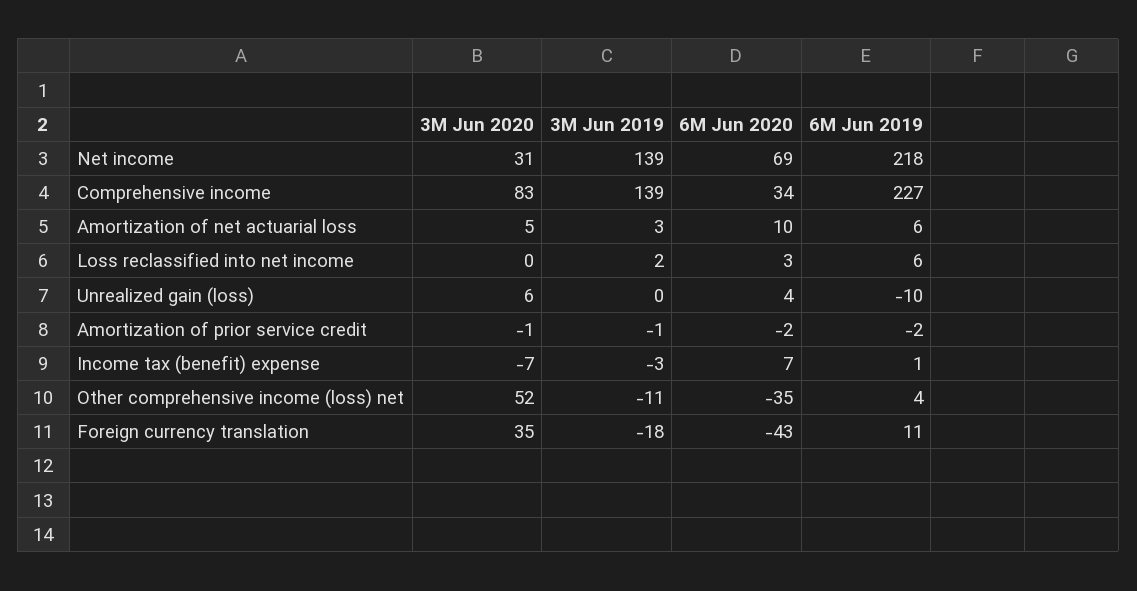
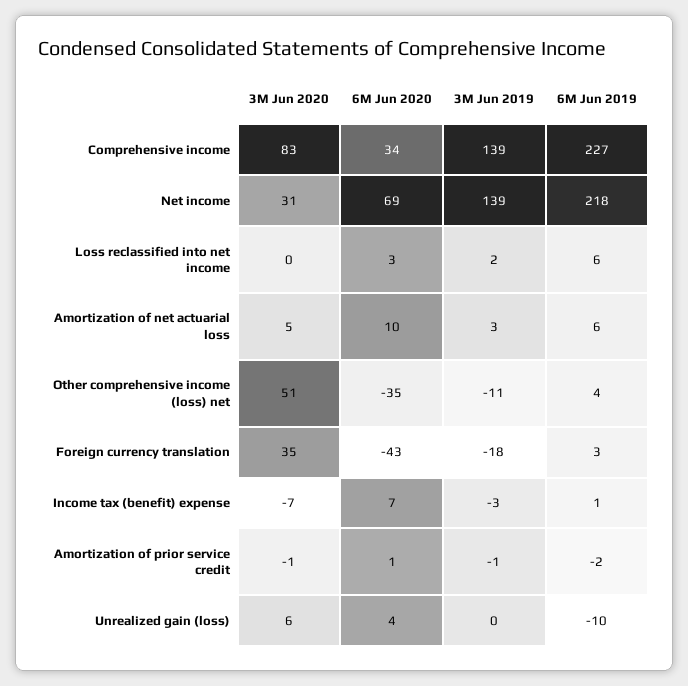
  {
    "3M Jun 2020": {
      "Net income": 31,
      "Comprehensive income": 83,
      "Amortization of net actuarial loss": 5,
      "Loss reclassified into net income": 0,
      "Unrealized gain (loss)": 6,
      "Amortization of prior service credit": -1,
      "Income tax (benefit) expense": -7,
-     "Other comprehensive income (loss) net": 52,
+     "Other comprehensive income (loss) net": 51,
      "Foreign currency translation": 35
    },
    "3M Jun 2019": {
      "Net income": 139,
      "Comprehensive income": 139,
      "Amortization of net actuarial loss": 3,
      "Loss reclassified into net income": 2,
      "Unrealized gain (loss)": 0,
      "Amortization of prior service credit": -1,
      "Income tax (benefit) expense": -3,
      "Other comprehensive income (loss) net": -11,
      "Foreign currency translation": -18
    },
    "6M Jun 2020": {
      "Net income": 69,
      "Comprehensive income": 34,
      "Amortization of net actuarial loss": 10,
      "Loss reclassified into net income": 3,
      "Unrealized gain (loss)": 4,
-     "Amortization of prior service credit": -2,
+     "Amortization of prior service credit": 1,
      "Income tax (benefit) expense": 7,
      "Other comprehensive income (loss) net": -35,
      "Foreign currency translation": -43
    },
    "6M Jun 2019": {
      "Net income": 218,
      "Comprehensive income": 227,
      "Amortization of net actuarial loss": 6,
      "Loss reclassified into net income": 6,
      "Unrealized gain (loss)": -10,
      "Amortization of prior service credit": -2,
      "Income tax (benefit) expense": 1,
      "Other comprehensive income (loss) net": 4,
-     "Foreign currency translation": 11
+     "Foreign currency translation": 3
    }
  }

